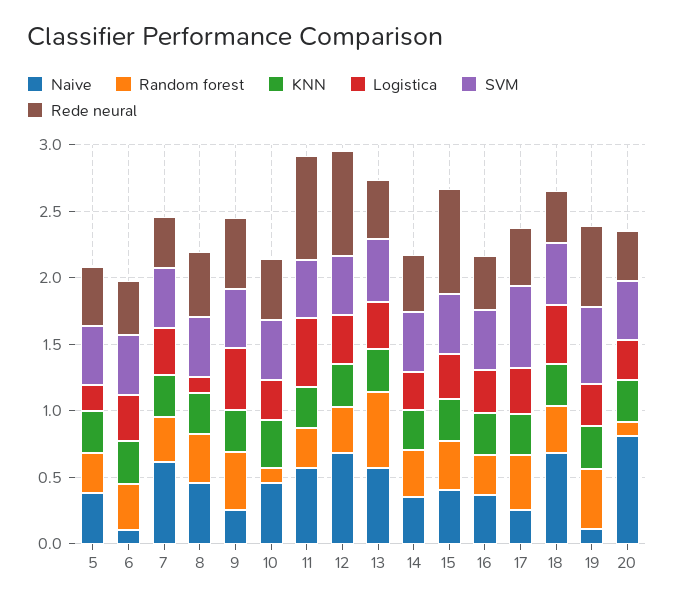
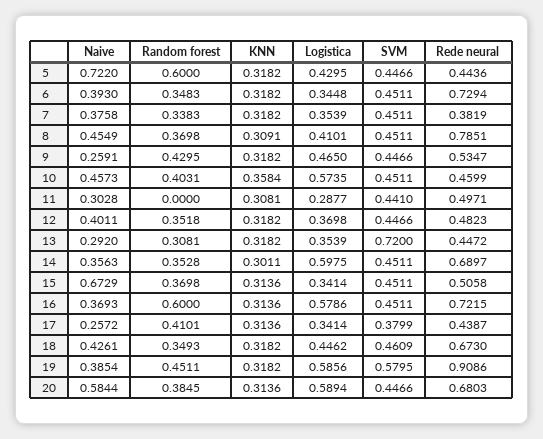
  {
    "Naive": {
-     "5": 0.4,
+     "5": 0.722,
-     "6": 0.1,
+     "6": 0.393,
-     "7": 0.6,
+     "7": 0.3758,
      "8": 0.4549,
      "9": 0.2591,
      "10": 0.4573,
-     "11": 0.6,
+     "11": 0.3028,
-     "12": 0.7,
+     "12": 0.4011,
-     "13": 0.6,
+     "13": 0.292,
      "14": 0.3563,
-     "15": 0.4,
+     "15": 0.6729,
      "16": 0.3693,
      "17": 0.2572,
-     "18": 0.7,
+     "18": 0.4261,
-     "19": 0.1,
+     "19": 0.3854,
-     "20": 0.8
+     "20": 0.5844
    },
    "Random forest": {
-     "5": 0.3,
+     "5": 0.6,
      "6": 0.3483,
      "7": 0.3383,
      "8": 0.3698,
      "9": 0.4295,
-     "10": 0.1,
+     "10": 0.4031,
-     "11": 0.3,
+     "11": 0,
      "12": 0.3518,
-     "13": 0.6,
+     "13": 0.3081,
      "14": 0.3528,
      "15": 0.3698,
-     "16": 0.3,
+     "16": 0.6,
      "17": 0.4101,
      "18": 0.3493,
      "19": 0.4511,
-     "20": 0.1
+     "20": 0.3845
    },
    "KNN": {
      "5": 0.3182,
      "6": 0.3182,
      "7": 0.3182,
      "8": 0.3091,
      "9": 0.3182,
      "10": 0.3584,
      "11": 0.3081,
      "12": 0.3182,
      "13": 0.3182,
      "14": 0.3011,
      "15": 0.3136,
      "16": 0.3136,
      "17": 0.3136,
      "18": 0.3182,
      "19": 0.3182,
      "20": 0.3136
    },
    "Logistica": {
-     "5": 0.2,
+     "5": 0.4295,
      "6": 0.3448,
      "7": 0.3539,
-     "8": 0.1,
+     "8": 0.4101,
      "9": 0.465,
-     "10": 0.3,
+     "10": 0.5735,
-     "11": 0.5,
+     "11": 0.2877,
      "12": 0.3698,
      "13": 0.3539,
-     "14": 0.3,
+     "14": 0.5975,
      "15": 0.3414,
-     "16": 0.3,
+     "16": 0.5786,
      "17": 0.3414,
      "18": 0.4462,
-     "19": 0.3,
+     "19": 0.5856,
-     "20": 0.3
+     "20": 0.5894
    },
    "SVM": {
      "5": 0.4466,
      "6": 0.4511,
      "7": 0.4511,
      "8": 0.4511,
      "9": 0.4466,
      "10": 0.4511,
      "11": 0.441,
      "12": 0.4466,
-     "13": 0.5,
+     "13": 0.72,
      "14": 0.4511,
      "15": 0.4511,
      "16": 0.4511,
-     "17": 0.6,
+     "17": 0.3799,
      "18": 0.4609,
      "19": 0.5795,
      "20": 0.4466
    },
    "Rede neural": {
      "5": 0.4436,
-     "6": 0.4,
+     "6": 0.7294,
      "7": 0.3819,
-     "8": 0.5,
+     "8": 0.7851,
      "9": 0.5347,
      "10": 0.4599,
-     "11": 0.8,
+     "11": 0.4971,
-     "12": 0.8,
+     "12": 0.4823,
      "13": 0.4472,
-     "14": 0.4,
+     "14": 0.6897,
-     "15": 0.8,
+     "15": 0.5058,
-     "16": 0.4,
+     "16": 0.7215,
      "17": 0.4387,
-     "18": 0.4,
+     "18": 0.673,
-     "19": 0.6,
+     "19": 0.9086,
-     "20": 0.4
+     "20": 0.6803
    }
  }

